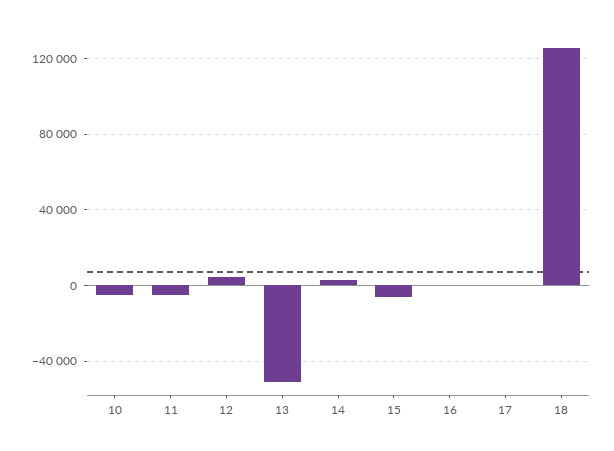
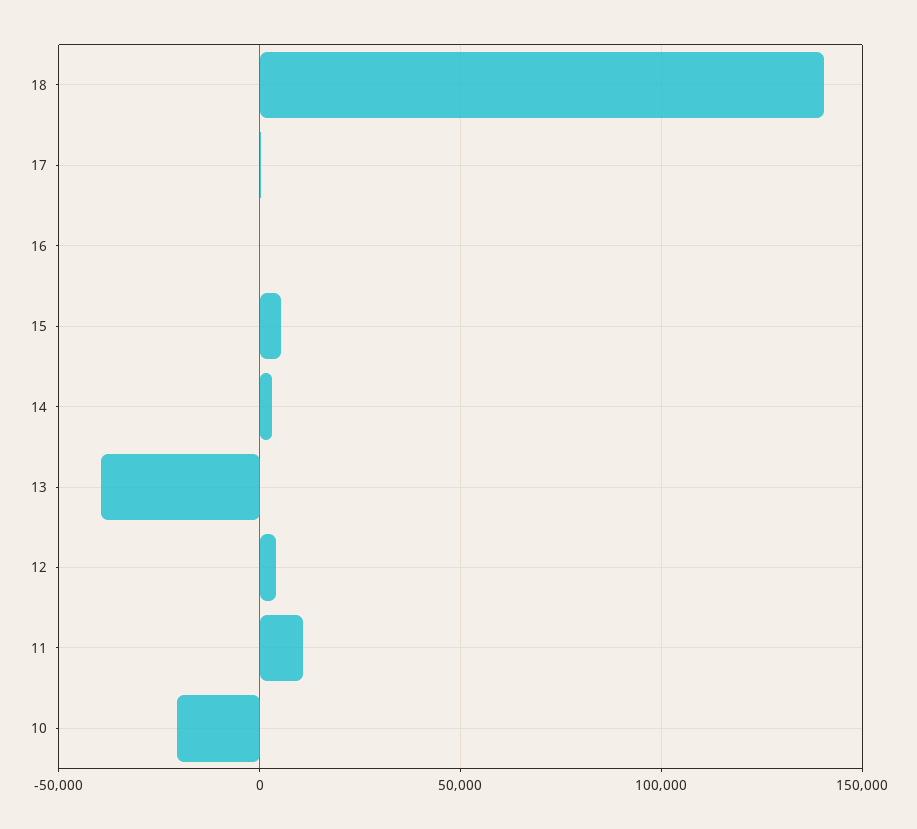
  {
-   "10": -5000,
+   "10": -20000,
-   "11": -5000,
+   "11": 10000,
    "12": 5000,
-   "13": -50000,
+   "13": -40000,
    "14": 5000,
-   "15": -5000,
+   "15": 5000,
    "16": 0,
    "17": 0,
-   "18": 125000
+   "18": 140000
  }

